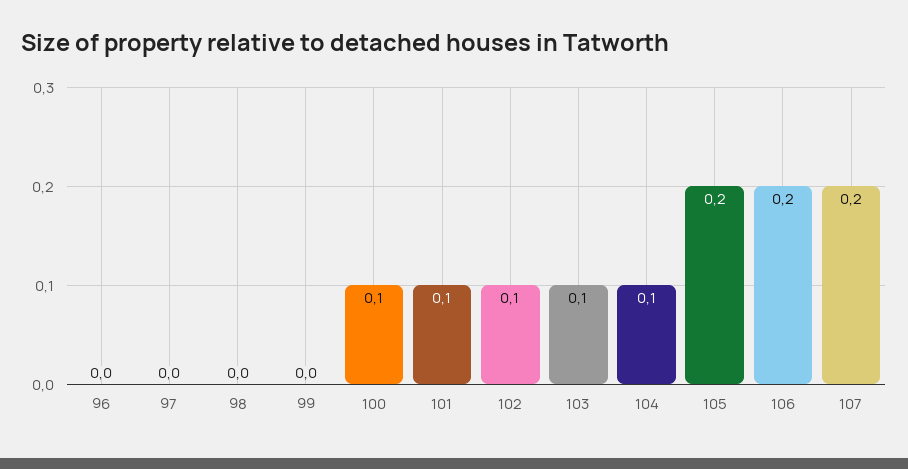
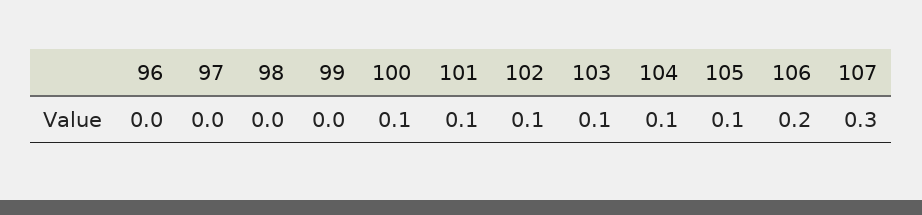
  {
    "96": 0,
    "97": 0,
    "98": 0,
    "99": 0,
    "100": 0.1,
    "101": 0.1,
    "102": 0.1,
    "103": 0.1,
    "104": 0.1,
-   "105": 0.2,
+   "105": 0.1,
    "106": 0.2,
-   "107": 0.2
+   "107": 0.3
  }

